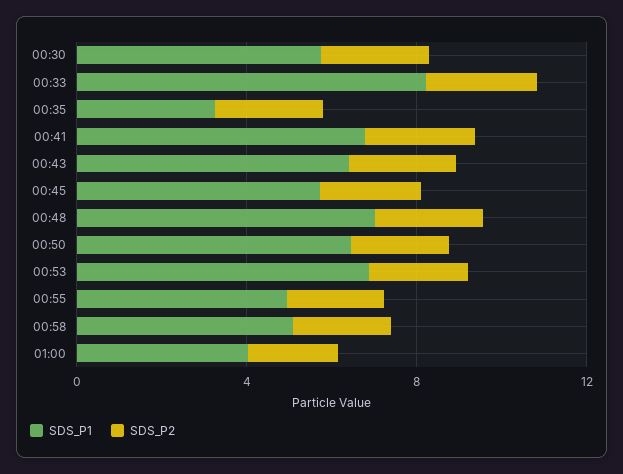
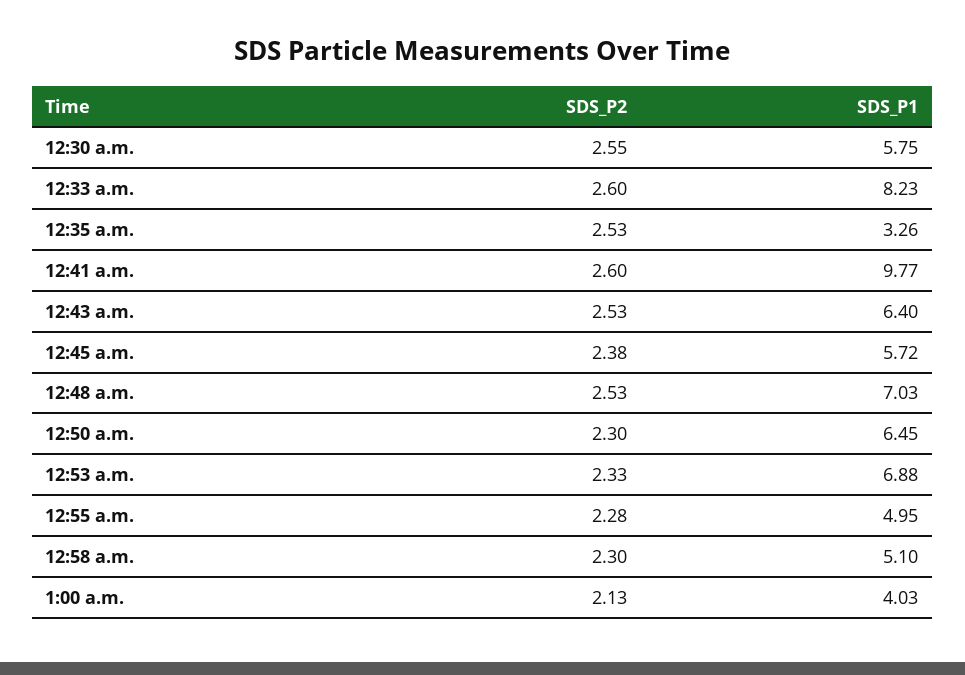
  {
    "SDS_P1": {
      "00:30": 5.75,
      "00:33": 8.23,
      "00:35": 3.26,
-     "00:41": 7,
+     "00:41": 9.77,
      "00:43": 6.4,
      "00:45": 5.72,
      "00:48": 7.03,
      "00:50": 6.45,
      "00:53": 6.88,
      "00:55": 4.95,
      "00:58": 5.1,
      "01:00": 4.03
    },
    "SDS_P2": {
      "00:30": 2.55,
      "00:33": 2.6,
      "00:35": 2.53,
      "00:41": 2.6,
      "00:43": 2.53,
      "00:45": 2.38,
      "00:48": 2.53,
      "00:50": 2.3,
      "00:53": 2.33,
      "00:55": 2.28,
      "00:58": 2.3,
      "01:00": 2.13
    }
  }

